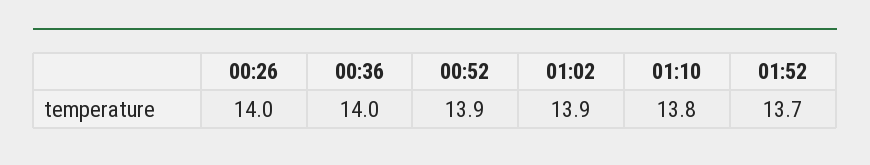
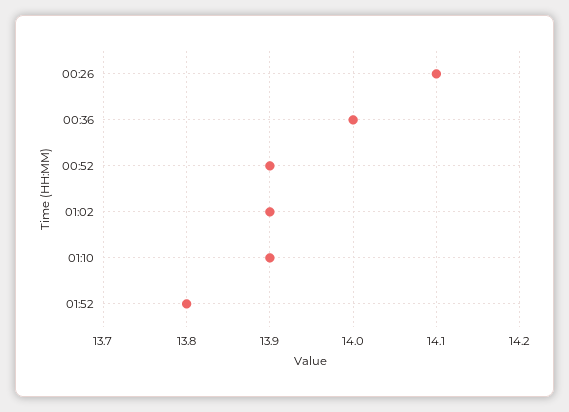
  {
-   "00:26": 14,
+   "00:26": 14.1,
    "00:36": 14,
    "00:52": 13.9,
    "01:02": 13.9,
-   "01:10": 13.8,
+   "01:10": 13.9,
-   "01:52": 13.7
+   "01:52": 13.8
  }

